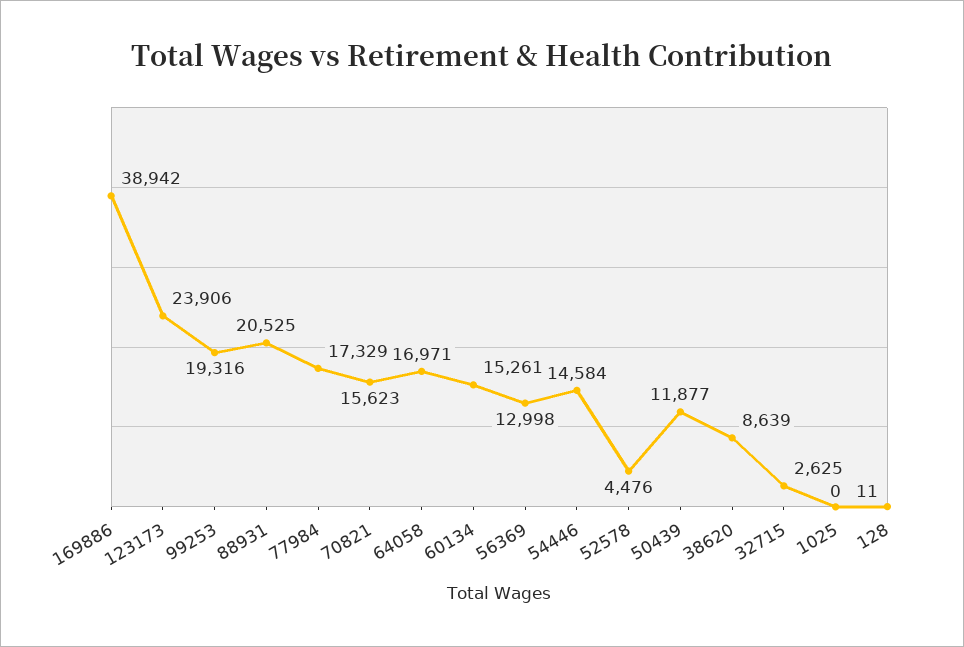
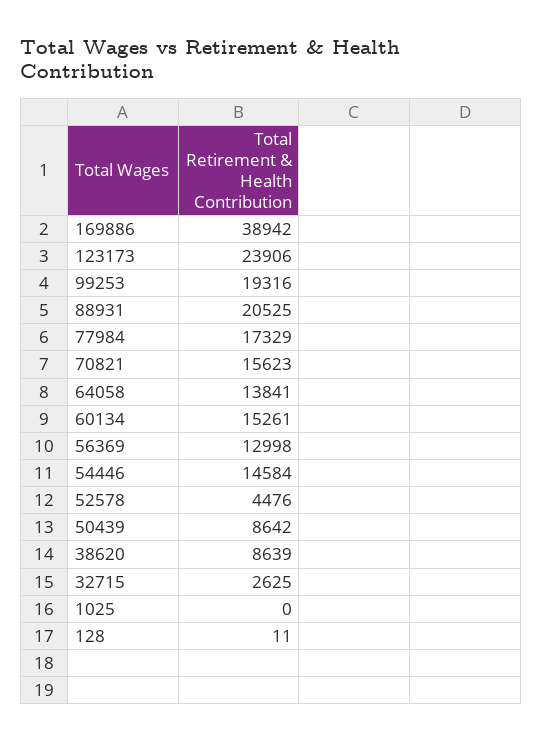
  {
    "169886": 38942,
    "123173": 23906,
    "99253": 19316,
    "88931": 20525,
    "77984": 17329,
    "70821": 15623,
-   "64058": 16971,
+   "64058": 13841,
    "60134": 15261,
    "56369": 12998,
    "54446": 14584,
    "52578": 4476,
-   "50439": 11877,
+   "50439": 8642,
    "38620": 8639,
    "32715": 2625,
    "1025": 0,
    "128": 11
  }

